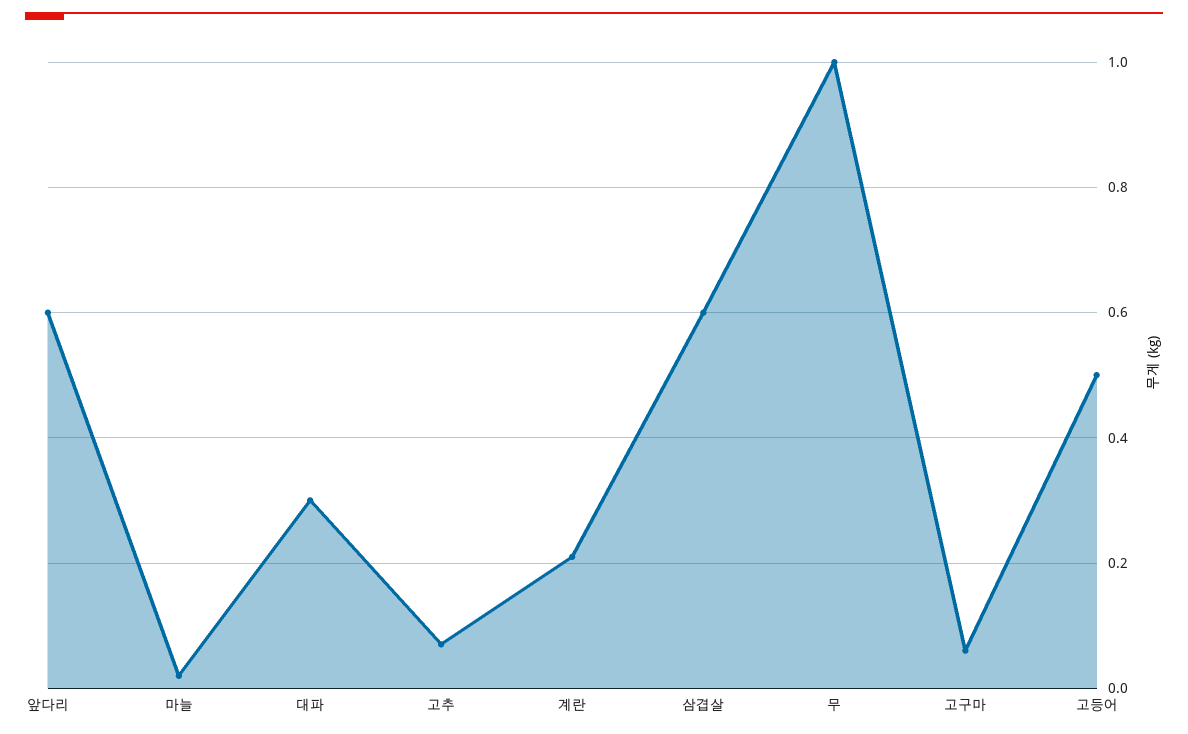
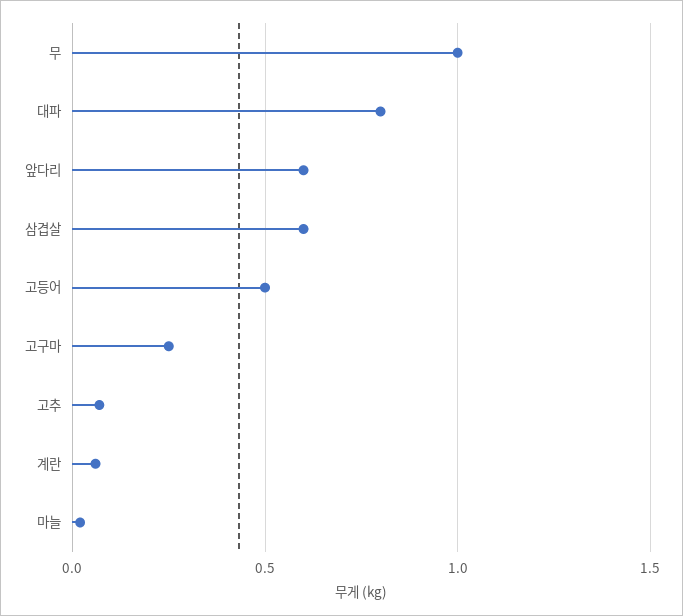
  {
    "앞다리": 0.6,
    "마늘": 0,
-   "대파": 0.3,
+   "대파": 0.8,
    "고추": 0.05,
-   "계란": 0.2,
+   "계란": 0.05,
    "삼겹살": 0.6,
    "무": 1,
-   "고구마": 0.05,
+   "고구마": 0.25,
    "고등어": 0.5
  }

